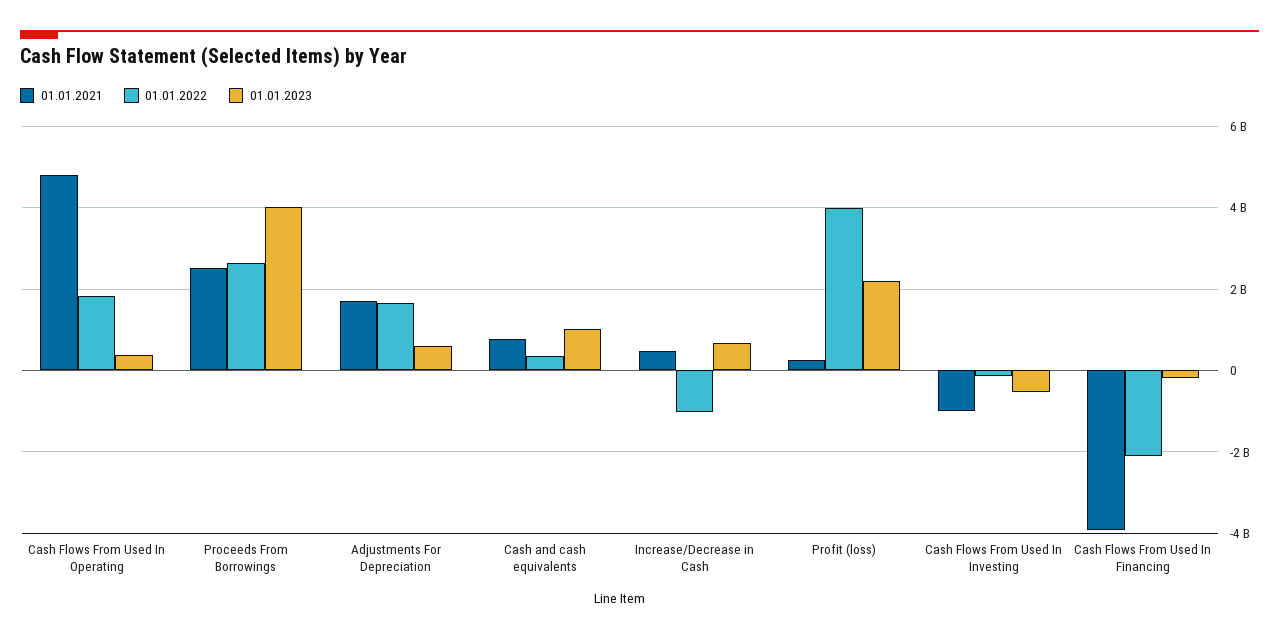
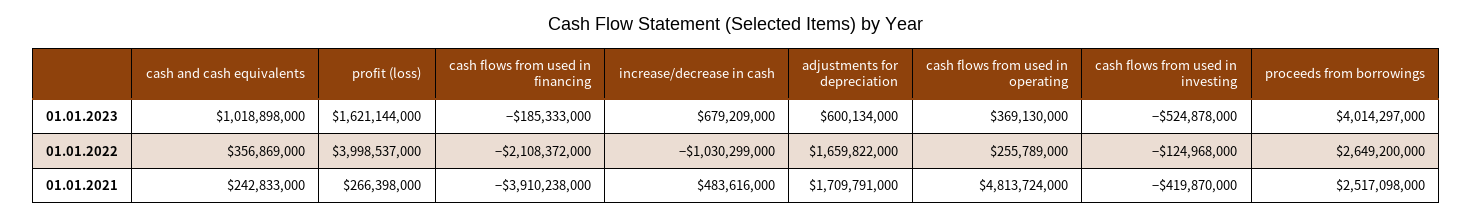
  {
    "01.01.2021": {
      "Cash Flows From Used In Operating": 4813724000,
      "Proceeds From Borrowings": 2517098000,
      "Adjustments For Depreciation": 1709791000,
-     "Cash and cash equivalents": 800000000,
+     "Cash and cash equivalents": 242833000,
      "Increase/Decrease in Cash": 483616000,
      "Profit (loss)": 266398000,
-     "Cash Flows From Used In Investing": -1000000000,
+     "Cash Flows From Used In Investing": -419870000,
      "Cash Flows From Used In Financing": -3910238000
    },
    "01.01.2022": {
-     "Cash Flows From Used In Operating": 1800000000,
+     "Cash Flows From Used In Operating": 255789000,
      "Proceeds From Borrowings": 2649200000,
      "Adjustments For Depreciation": 1659822000,
      "Cash and cash equivalents": 356869000,
      "Increase/Decrease in Cash": -1030299000,
      "Profit (loss)": 3998537000,
      "Cash Flows From Used In Investing": -124968000,
      "Cash Flows From Used In Financing": -2108372000
    },
    "01.01.2023": {
      "Cash Flows From Used In Operating": 369130000,
      "Proceeds From Borrowings": 4014297000,
      "Adjustments For Depreciation": 600134000,
      "Cash and cash equivalents": 1018898000,
      "Increase/Decrease in Cash": 679209000,
-     "Profit (loss)": 2200000000,
+     "Profit (loss)": 1621144000,
      "Cash Flows From Used In Investing": -524878000,
      "Cash Flows From Used In Financing": -185333000
    }
  }

